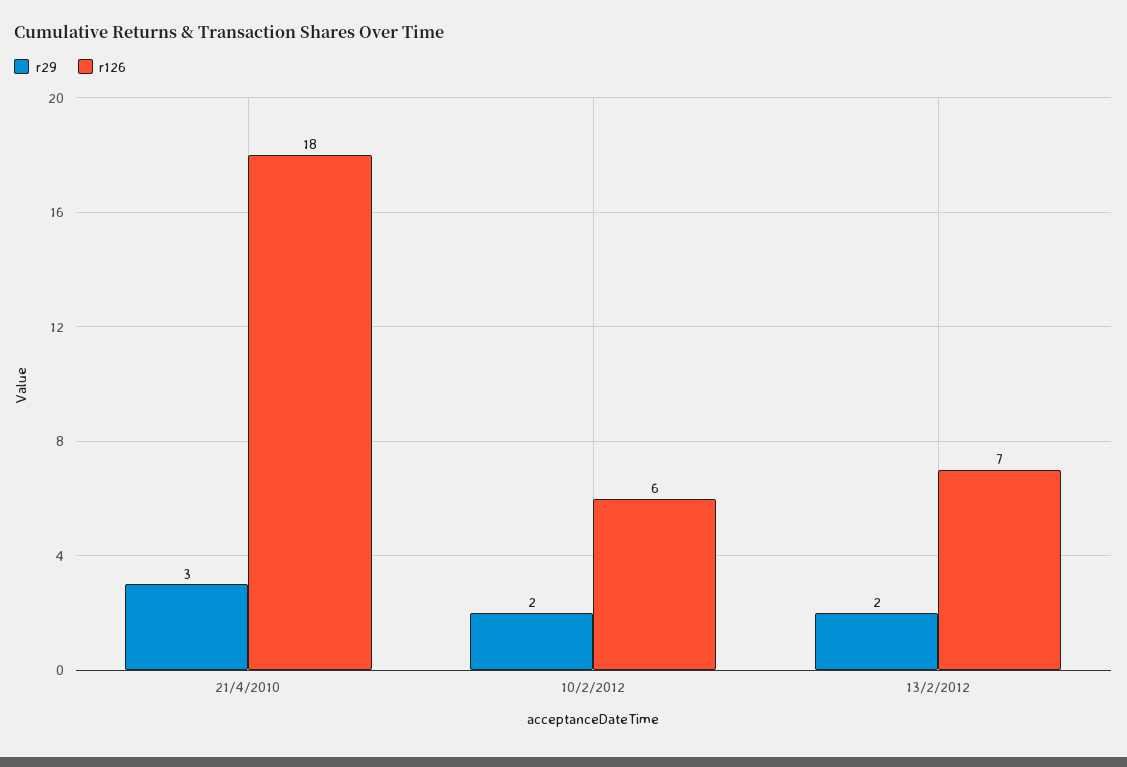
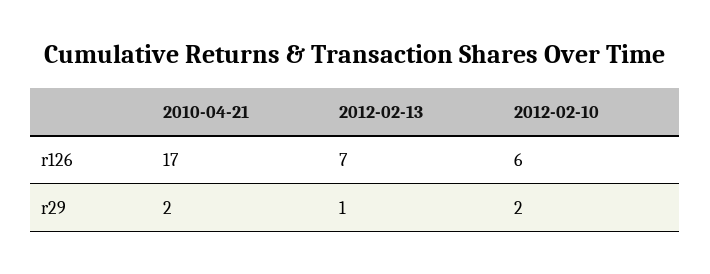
  {
    "r29": {
-     "21/4/2010": 3,
+     "21/4/2010": 2,
      "10/2/2012": 2,
-     "13/2/2012": 2
+     "13/2/2012": 1
    },
    "r126": {
-     "21/4/2010": 18,
+     "21/4/2010": 17,
      "10/2/2012": 6,
      "13/2/2012": 7
    }
  }

